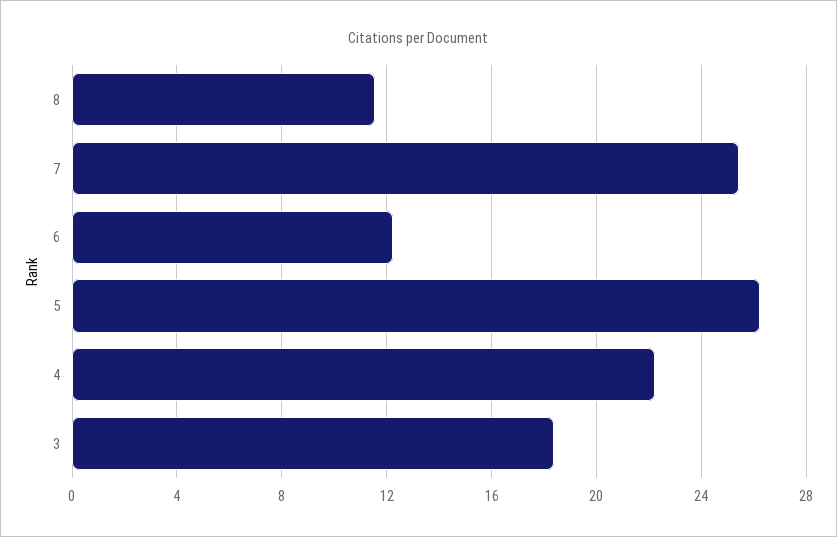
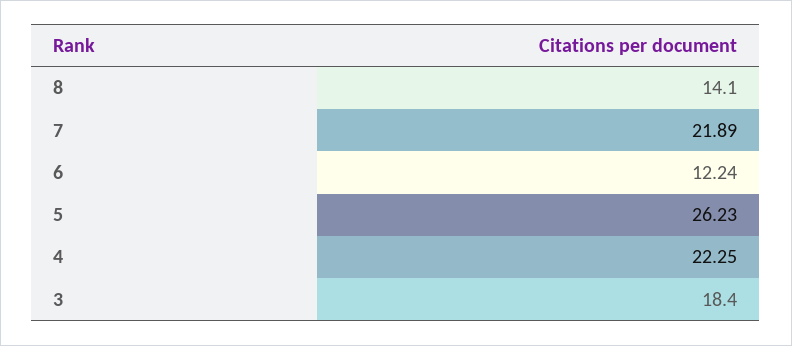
  {
-   "8": 11.5,
+   "8": 14.1,
-   "7": 25.5,
+   "7": 21.89,
    "6": 12.24,
    "5": 26.23,
    "4": 22.25,
    "3": 18.4
  }

